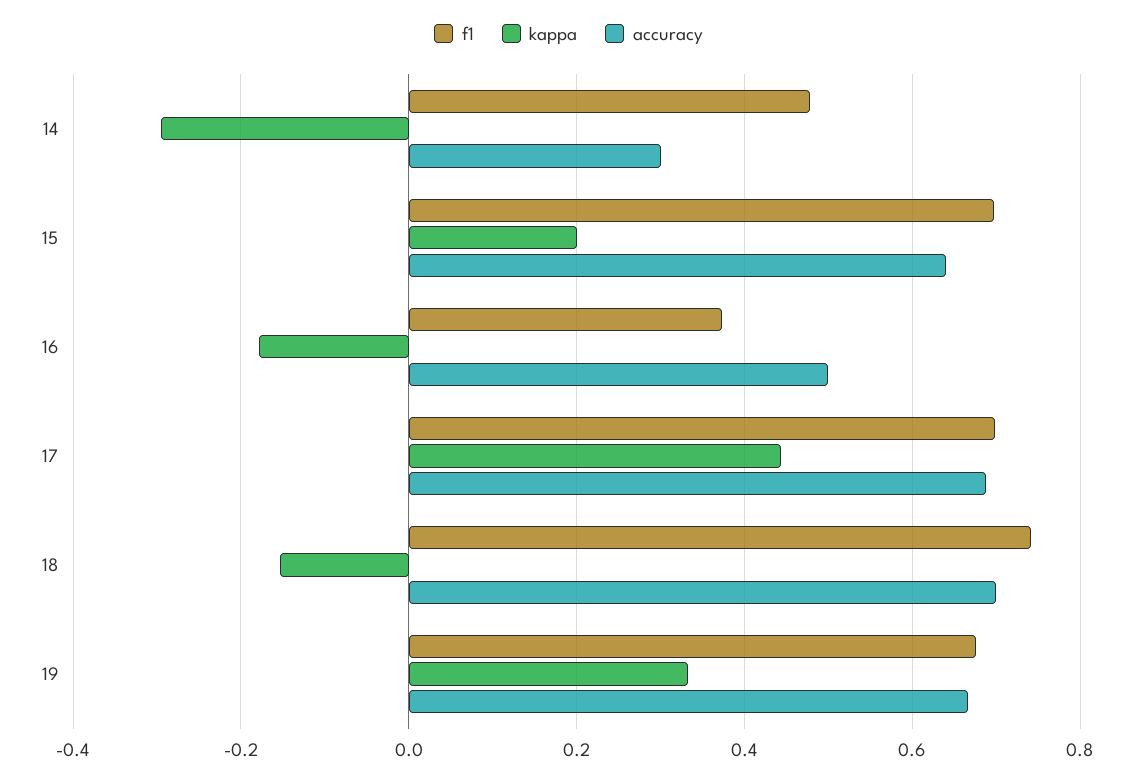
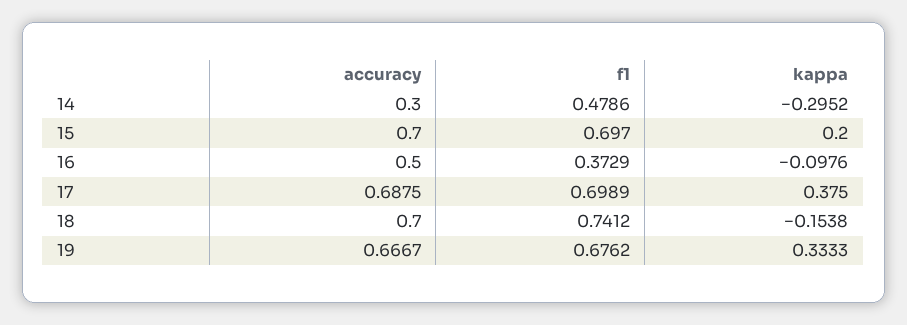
  {
    "f1": {
      "14": 0.4786,
      "15": 0.697,
      "16": 0.3729,
      "17": 0.6989,
      "18": 0.7412,
      "19": 0.6762
    },
    "kappa": {
      "14": -0.2952,
      "15": 0.2,
-     "16": -0.18,
+     "16": -0.0976,
-     "17": 0.44,
+     "17": 0.375,
      "18": -0.1538,
      "19": 0.3333
    },
    "accuracy": {
      "14": 0.3,
-     "15": 0.64,
+     "15": 0.7,
      "16": 0.5,
      "17": 0.6875,
      "18": 0.7,
      "19": 0.6667
    }
  }

